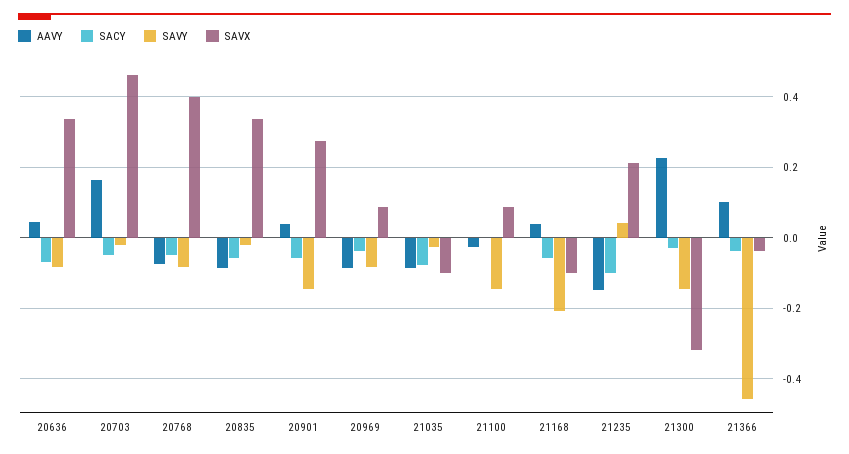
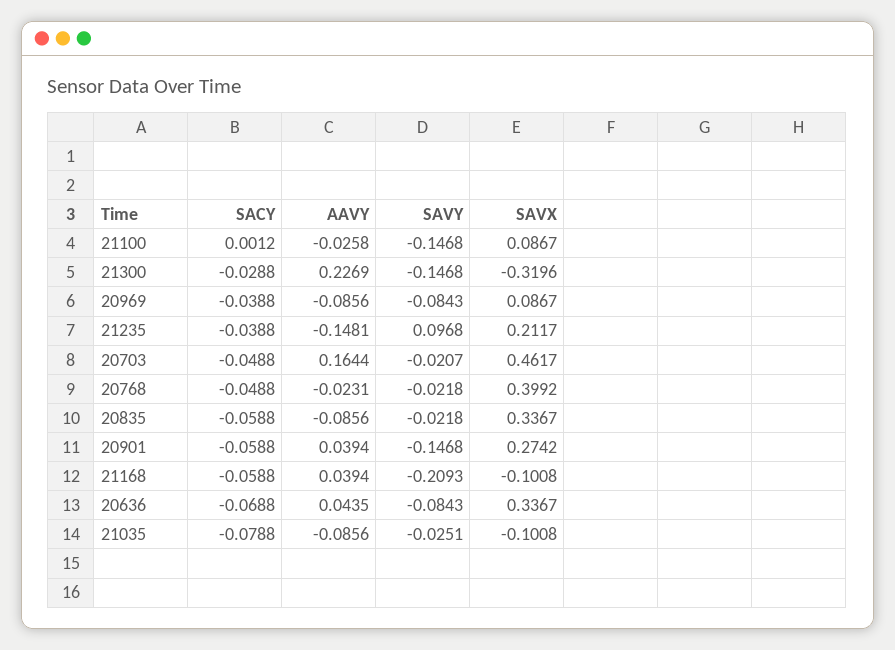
  {
    "AAVY": {
      "20636": 0.0435,
      "20703": 0.1644,
-     "20768": -0.08,
+     "20768": -0.0231,
      "20835": -0.0856,
      "20901": 0.0394,
      "20969": -0.0856,
      "21035": -0.0856,
      "21100": -0.0258,
      "21168": 0.0394,
      "21235": -0.1481,
-     "21300": 0.2269,
+     "21300": 0.2269
-     "21366": 0.1
    },
    "SACY": {
      "20636": -0.0688,
      "20703": -0.0488,
      "20768": -0.0488,
      "20835": -0.0588,
      "20901": -0.0588,
      "20969": -0.0388,
      "21035": -0.0788,
      "21100": 0.0012,
      "21168": -0.0588,
-     "21235": -0.1,
+     "21235": -0.0388,
-     "21300": -0.0288,
+     "21300": -0.0288
-     "21366": -0.04
    },
    "SAVY": {
      "20636": -0.0843,
      "20703": -0.0207,
-     "20768": -0.08,
+     "20768": -0.0218,
      "20835": -0.0218,
      "20901": -0.1468,
      "20969": -0.0843,
      "21035": -0.0251,
      "21100": -0.1468,
      "21168": -0.2093,
-     "21235": 0.04,
+     "21235": 0.0968,
-     "21300": -0.1468,
+     "21300": -0.1468
-     "21366": -0.46
    },
    "SAVX": {
      "20636": 0.3367,
      "20703": 0.4617,
      "20768": 0.3992,
      "20835": 0.3367,
      "20901": 0.2742,
      "20969": 0.0867,
      "21035": -0.1008,
      "21100": 0.0867,
      "21168": -0.1008,
      "21235": 0.2117,
-     "21300": -0.3196,
+     "21300": -0.3196
-     "21366": -0.04
    }
  }

